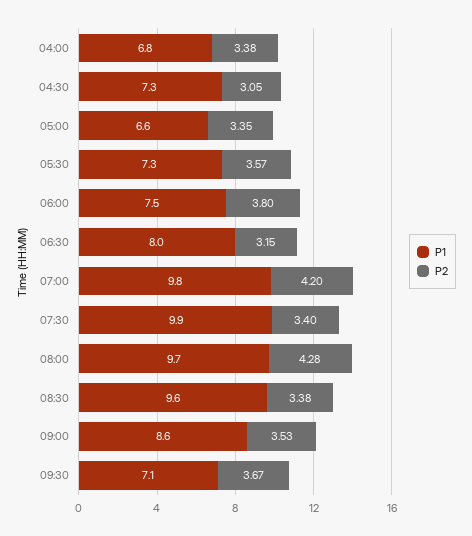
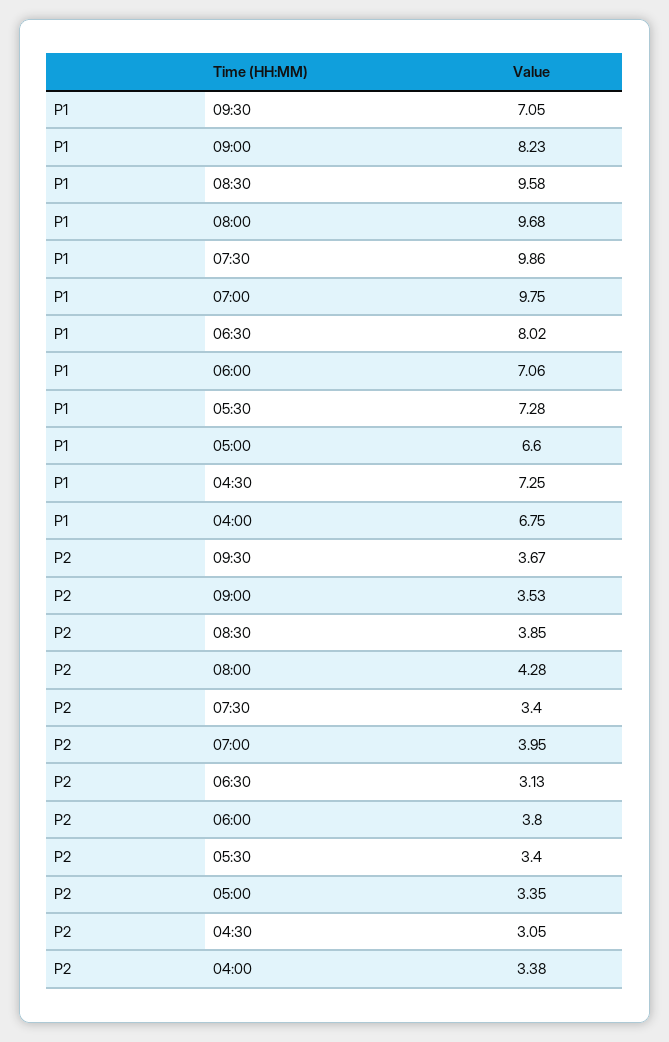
  {
    "P1": {
      "04:00": 6.75,
      "04:30": 7.25,
      "05:00": 6.6,
      "05:30": 7.28,
-     "06:00": 7.5,
+     "06:00": 7.06,
      "06:30": 8.02,
      "07:00": 9.75,
      "07:30": 9.86,
      "08:00": 9.68,
      "08:30": 9.58,
-     "09:00": 8.6,
+     "09:00": 8.23,
      "09:30": 7.05
    },
    "P2": {
      "04:00": 3.38,
      "04:30": 3.05,
      "05:00": 3.35,
-     "05:30": 3.57,
+     "05:30": 3.4,
      "06:00": 3.8,
-     "06:30": 3.15,
+     "06:30": 3.13,
-     "07:00": 4.2,
+     "07:00": 3.95,
      "07:30": 3.4,
      "08:00": 4.28,
-     "08:30": 3.38,
+     "08:30": 3.85,
      "09:00": 3.53,
      "09:30": 3.67
    }
  }

